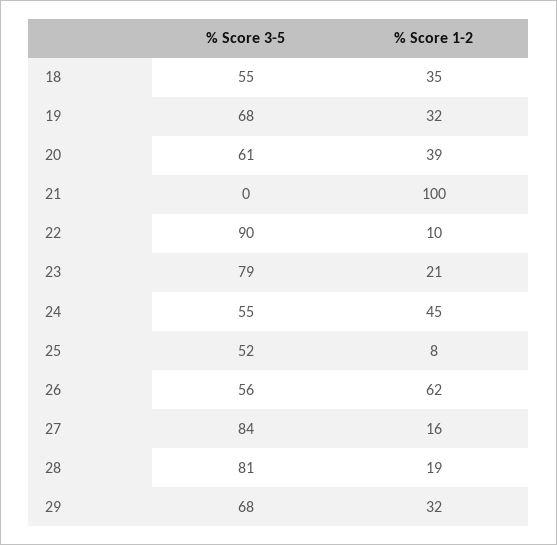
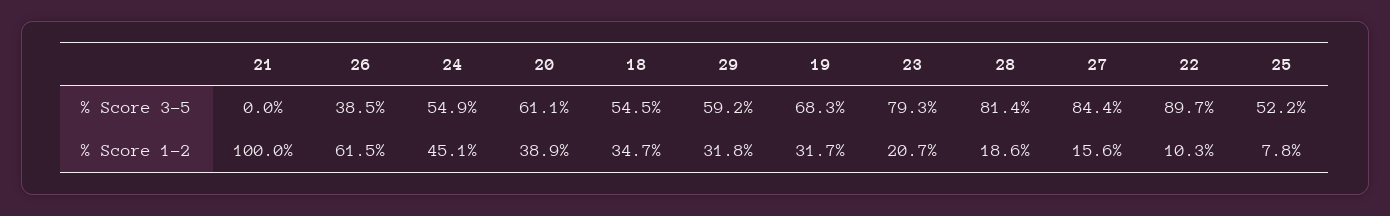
  {
    "% Score 3-5": {
      "18": 54.5,
      "19": 68.3,
      "20": 61.1,
      "21": 0,
      "22": 89.7,
      "23": 79.3,
      "24": 54.9,
      "25": 52.2,
-     "26": 56,
+     "26": 38.5,
      "27": 84.4,
      "28": 81.4,
-     "29": 68
+     "29": 59.2
    },
    "% Score 1-2": {
      "18": 34.7,
      "19": 31.7,
      "20": 38.9,
      "21": 100,
      "22": 10.3,
      "23": 20.7,
      "24": 45.1,
      "25": 7.8,
      "26": 61.5,
      "27": 15.6,
      "28": 18.6,
      "29": 31.8
    }
  }

